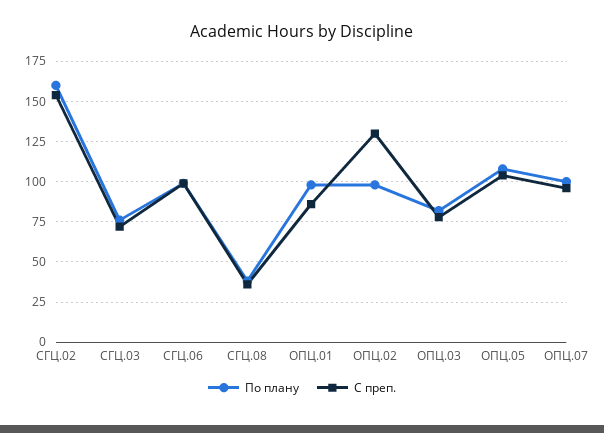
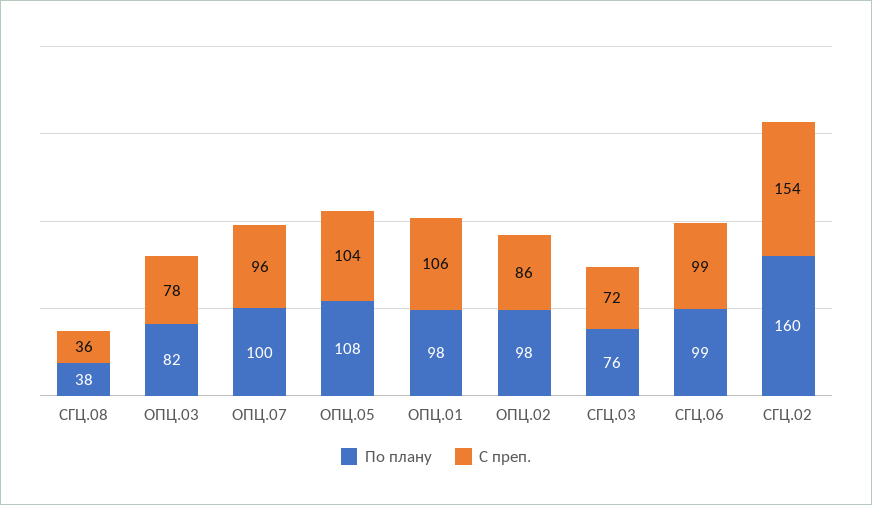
  {
    "По плану": {
      "СГЦ.02": 160,
      "СГЦ.03": 76,
      "СГЦ.06": 99,
      "СГЦ.08": 38,
      "ОПЦ.01": 98,
      "ОПЦ.02": 98,
      "ОПЦ.03": 82,
      "ОПЦ.05": 108,
      "ОПЦ.07": 100
    },
    "С преп.": {
      "СГЦ.02": 154,
      "СГЦ.03": 72,
      "СГЦ.06": 99,
      "СГЦ.08": 36,
-     "ОПЦ.01": 85,
+     "ОПЦ.01": 106,
-     "ОПЦ.02": 130,
+     "ОПЦ.02": 86,
      "ОПЦ.03": 78,
      "ОПЦ.05": 104,
      "ОПЦ.07": 96
    }
  }

